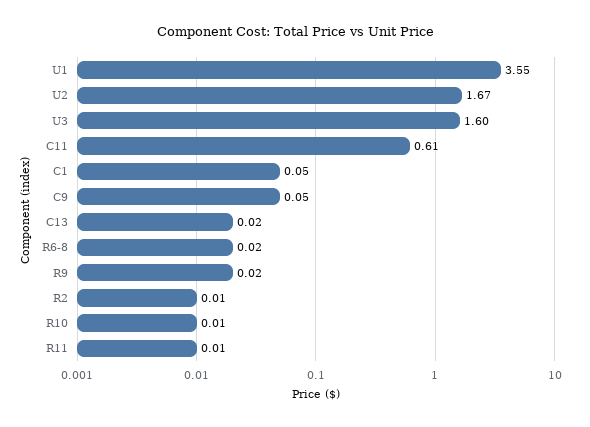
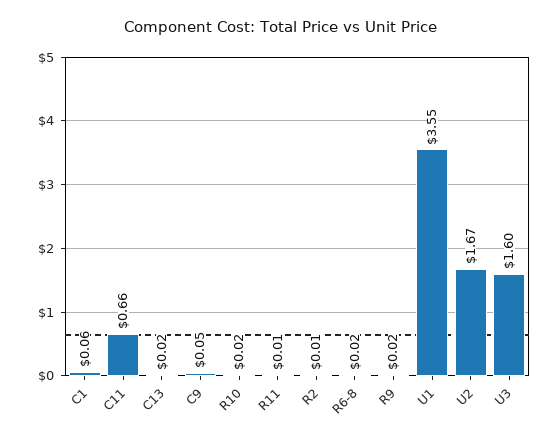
  {
    "U1": 3.55,
    "U2": 1.67,
    "U3": 1.6,
-   "C11": 0.61,
+   "C11": 0.66,
-   "C1": 0.05,
+   "C1": 0.06,
    "C9": 0.05,
    "C13": 0.02,
    "R6-8": 0.02,
    "R9": 0.02,
    "R2": 0.01,
-   "R10": 0.01,
+   "R10": 0.02,
    "R11": 0.01
  }

